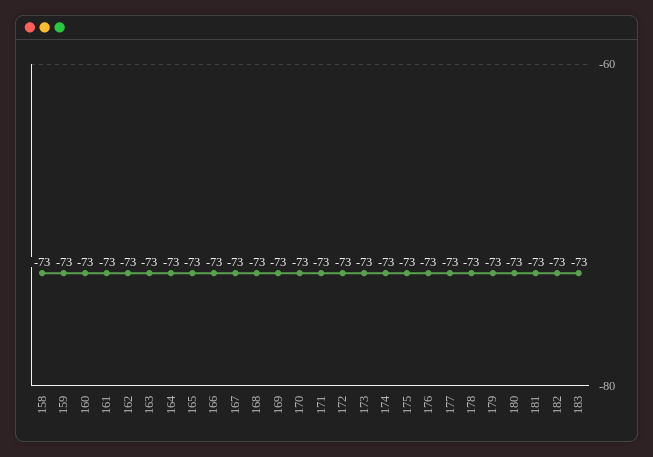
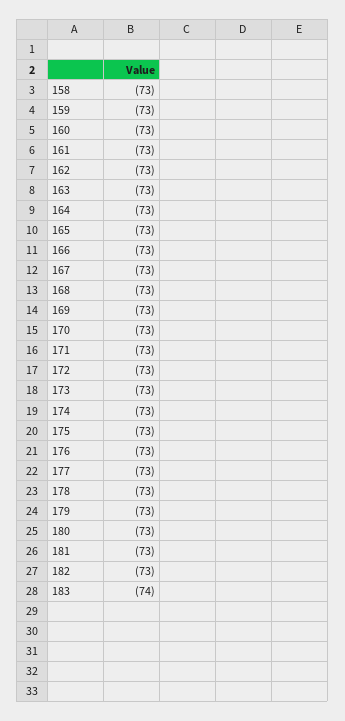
  {
    "158": -73,
    "159": -73,
    "160": -73,
    "161": -73,
    "162": -73,
    "163": -73,
    "164": -73,
    "165": -73,
    "166": -73,
    "167": -73,
    "168": -73,
    "169": -73,
    "170": -73,
    "171": -73,
    "172": -73,
    "173": -73,
    "174": -73,
    "175": -73,
    "176": -73,
    "177": -73,
    "178": -73,
    "179": -73,
    "180": -73,
    "181": -73,
    "182": -73,
-   "183": -73
+   "183": -74
  }

